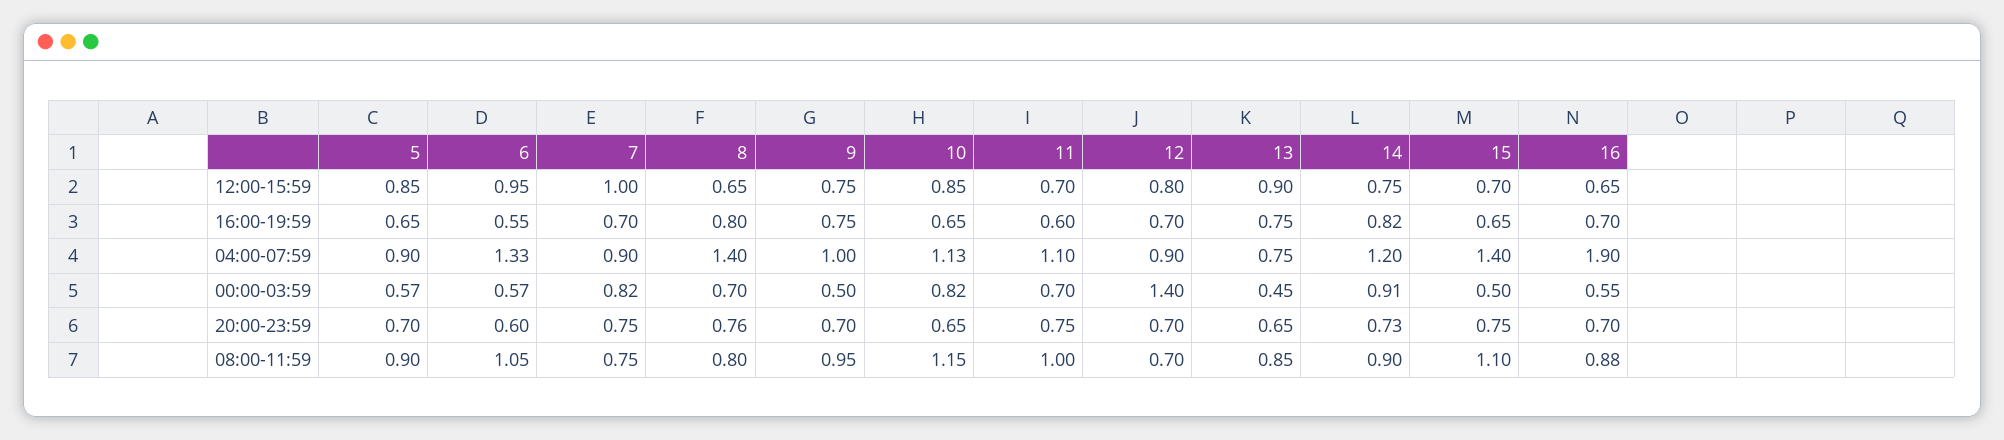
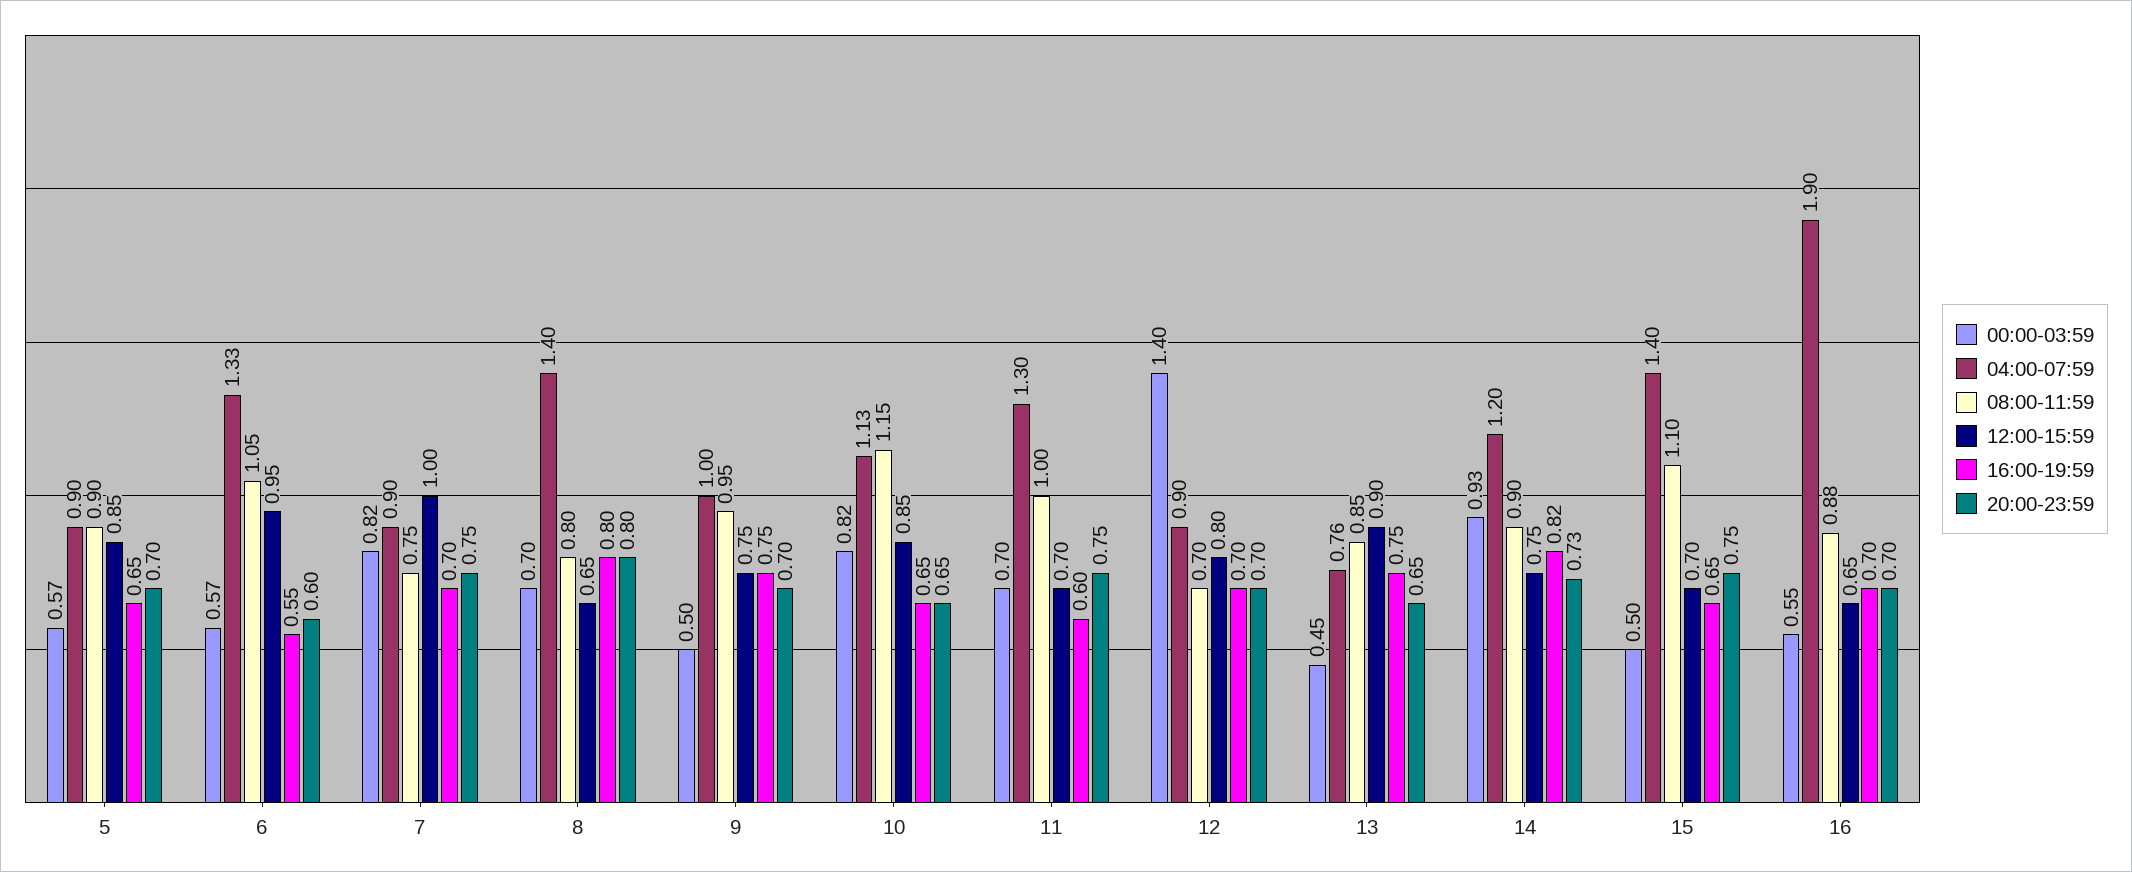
  {
    "12:00-15:59": {
      "5": 0.85,
      "6": 0.95,
      "7": 1,
      "8": 0.65,
      "9": 0.75,
      "10": 0.85,
      "11": 0.7,
      "12": 0.8,
      "13": 0.9,
      "14": 0.75,
      "15": 0.7,
      "16": 0.65
    },
    "16:00-19:59": {
      "5": 0.65,
      "6": 0.55,
      "7": 0.7,
      "8": 0.8,
      "9": 0.75,
      "10": 0.65,
      "11": 0.6,
      "12": 0.7,
      "13": 0.75,
      "14": 0.82,
      "15": 0.65,
      "16": 0.7
    },
    "04:00-07:59": {
      "5": 0.9,
      "6": 1.33,
      "7": 0.9,
      "8": 1.4,
      "9": 1,
      "10": 1.13,
-     "11": 1.1,
+     "11": 1.3,
      "12": 0.9,
-     "13": 0.75,
+     "13": 0.76,
      "14": 1.2,
      "15": 1.4,
      "16": 1.9
    },
    "00:00-03:59": {
      "5": 0.57,
      "6": 0.57,
      "7": 0.82,
      "8": 0.7,
      "9": 0.5,
      "10": 0.82,
      "11": 0.7,
      "12": 1.4,
      "13": 0.45,
-     "14": 0.91,
+     "14": 0.93,
      "15": 0.5,
      "16": 0.55
    },
    "20:00-23:59": {
      "5": 0.7,
      "6": 0.6,
      "7": 0.75,
-     "8": 0.76,
+     "8": 0.8,
      "9": 0.7,
      "10": 0.65,
      "11": 0.75,
      "12": 0.7,
      "13": 0.65,
      "14": 0.73,
      "15": 0.75,
      "16": 0.7
    },
    "08:00-11:59": {
      "5": 0.9,
      "6": 1.05,
      "7": 0.75,
      "8": 0.8,
      "9": 0.95,
      "10": 1.15,
      "11": 1,
      "12": 0.7,
      "13": 0.85,
      "14": 0.9,
      "15": 1.1,
      "16": 0.88
    }
  }

